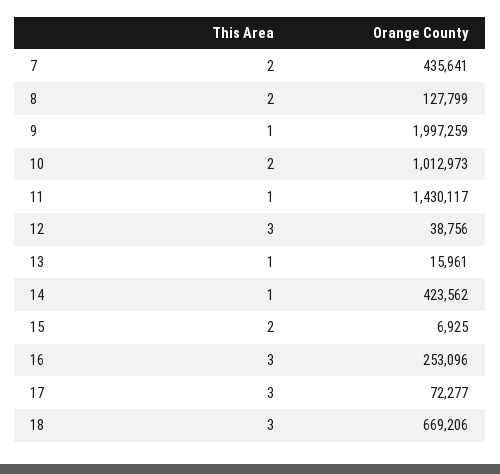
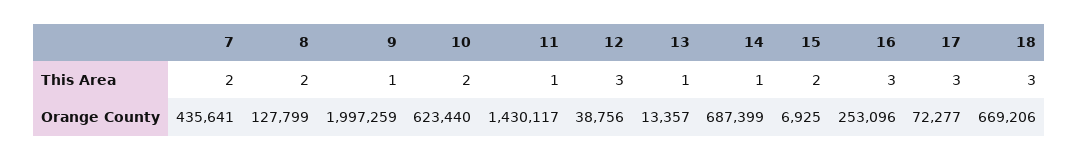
  {
    "This Area": {
      "7": 2,
      "8": 2,
      "9": 1,
      "10": 2,
      "11": 1,
      "12": 3,
      "13": 1,
      "14": 1,
      "15": 2,
      "16": 3,
      "17": 3,
      "18": 3
    },
    "Orange County": {
      "7": 435641,
      "8": 127799,
      "9": 1997259,
-     "10": 1012973,
+     "10": 623440,
      "11": 1430117,
      "12": 38756,
-     "13": 15961,
+     "13": 13357,
-     "14": 423562,
+     "14": 687399,
      "15": 6925,
      "16": 253096,
      "17": 72277,
      "18": 669206
    }
  }

